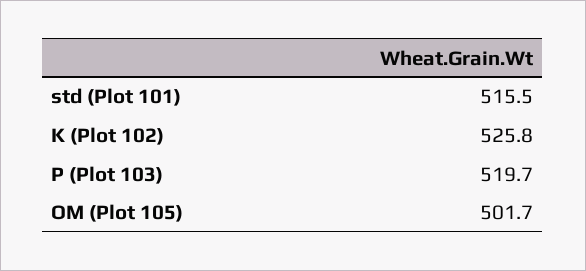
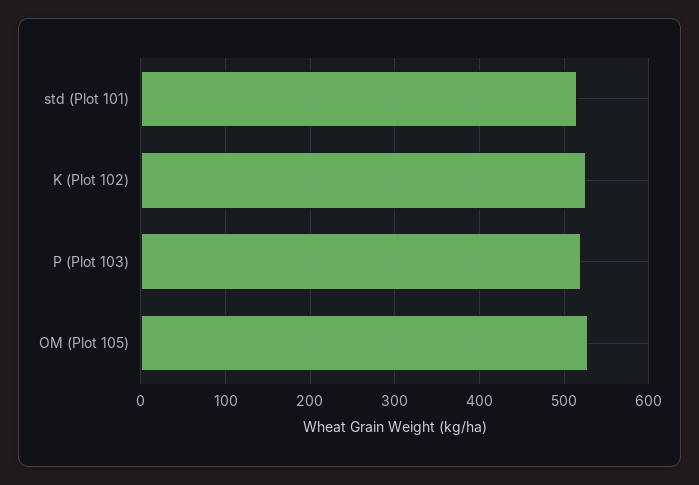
  {
    "std (Plot 101)": 515.5,
    "K (Plot 102)": 525.8,
    "P (Plot 103)": 519.7,
-   "OM (Plot 105)": 501.7
+   "OM (Plot 105)": 530
  }

